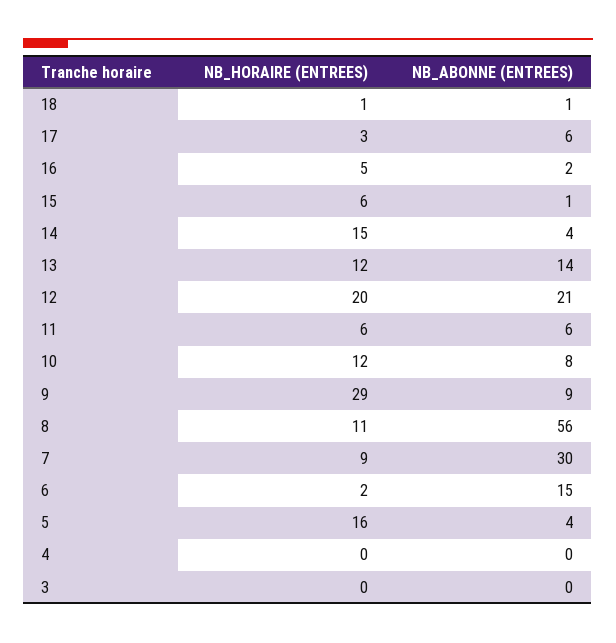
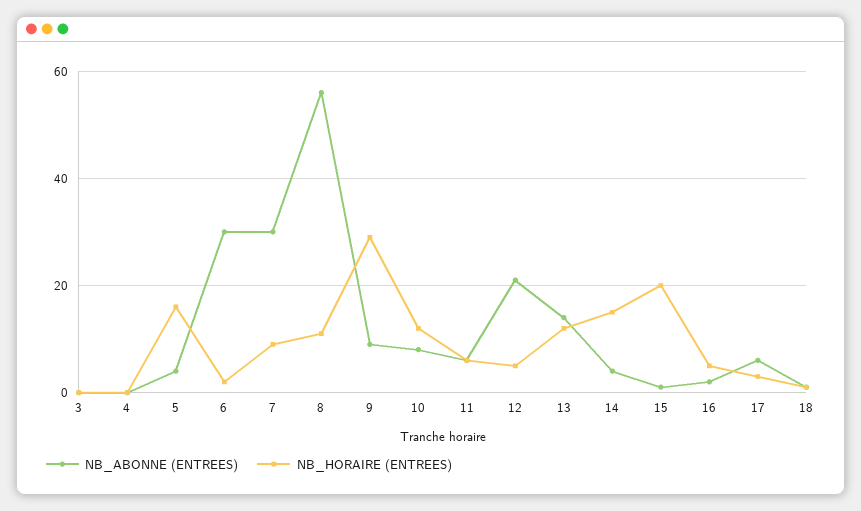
  {
    "NB_HORAIRE (ENTREES)": {
      "18": 1,
      "17": 3,
      "16": 5,
-     "15": 6,
+     "15": 20,
      "14": 15,
      "13": 12,
-     "12": 20,
+     "12": 5,
      "11": 6,
      "10": 12,
      "9": 29,
      "8": 11,
      "7": 9,
      "6": 2,
      "5": 16,
      "4": 0,
      "3": 0
    },
    "NB_ABONNE (ENTREES)": {
      "18": 1,
      "17": 6,
      "16": 2,
      "15": 1,
      "14": 4,
      "13": 14,
      "12": 21,
      "11": 6,
      "10": 8,
      "9": 9,
      "8": 56,
      "7": 30,
-     "6": 15,
+     "6": 30,
      "5": 4,
      "4": 0,
      "3": 0
    }
  }

